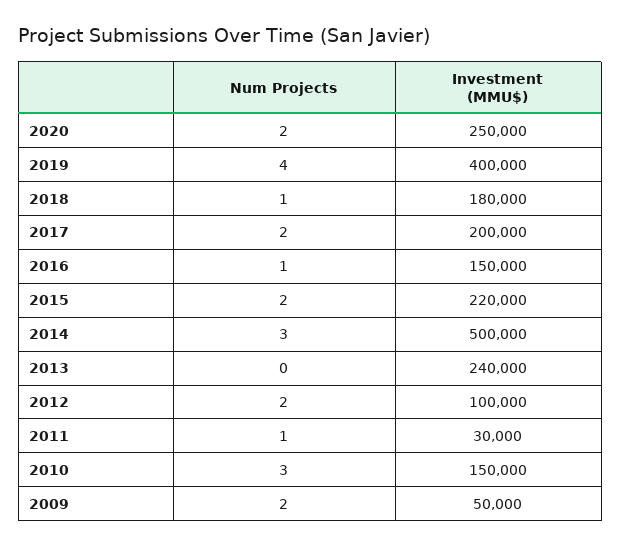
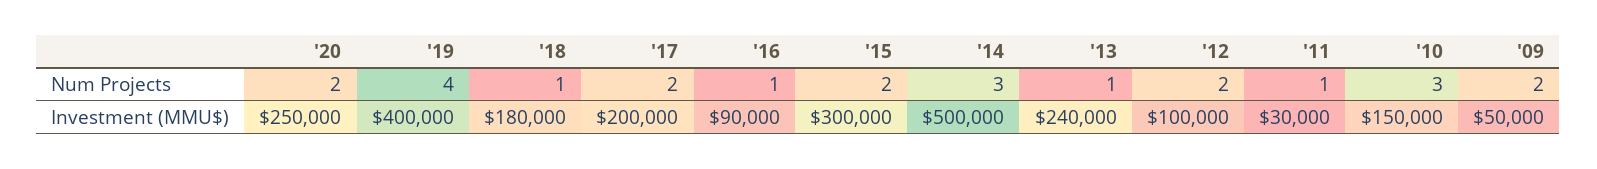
  {
    "Num Projects": {
      "2020": 2,
      "2019": 4,
      "2018": 1,
      "2017": 2,
      "2016": 1,
      "2015": 2,
      "2014": 3,
-     "2013": 0,
+     "2013": 1,
      "2012": 2,
      "2011": 1,
      "2010": 3,
      "2009": 2
    },
    "Investment (MMU$)": {
      "2020": 250000,
      "2019": 400000,
      "2018": 180000,
      "2017": 200000,
-     "2016": 150000,
+     "2016": 90000,
-     "2015": 220000,
+     "2015": 300000,
      "2014": 500000,
      "2013": 240000,
      "2012": 100000,
      "2011": 30000,
      "2010": 150000,
      "2009": 50000
    }
  }

